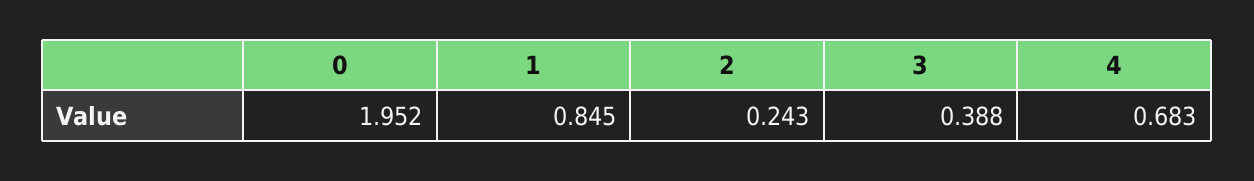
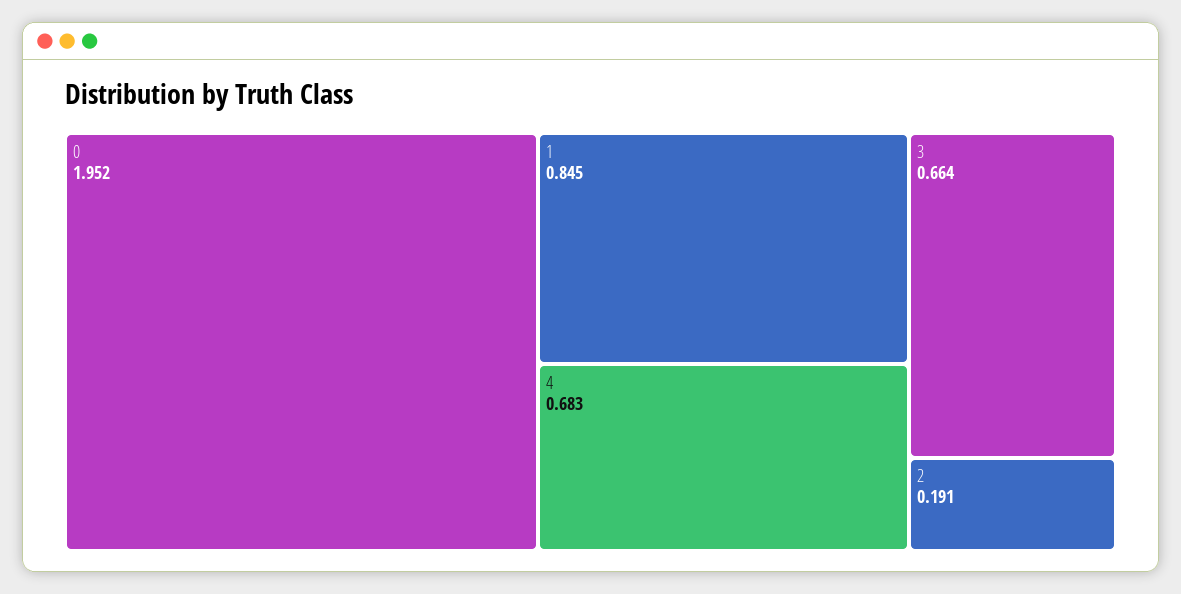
  {
    "0": 1.952,
    "1": 0.845,
-   "2": 0.243,
+   "2": 0.191,
-   "3": 0.388,
+   "3": 0.664,
    "4": 0.683
  }

